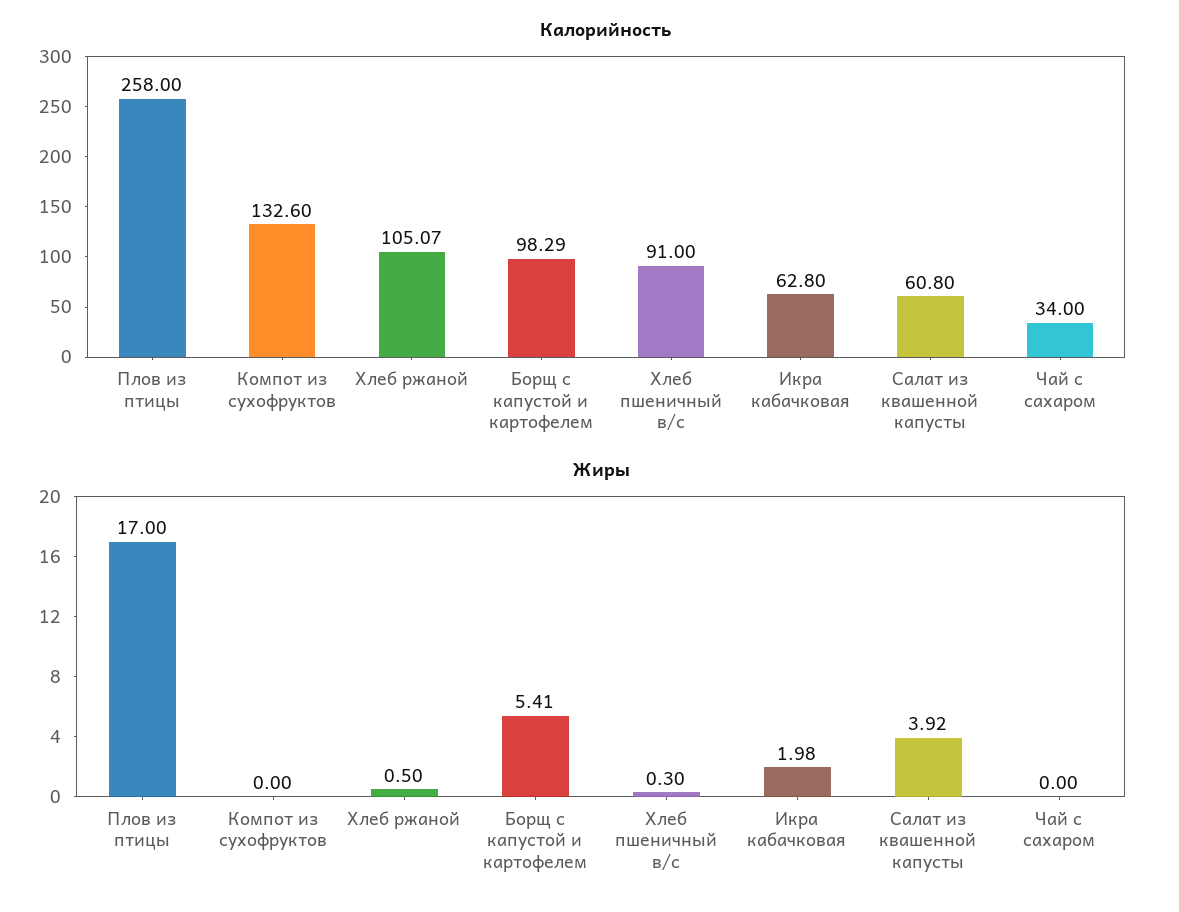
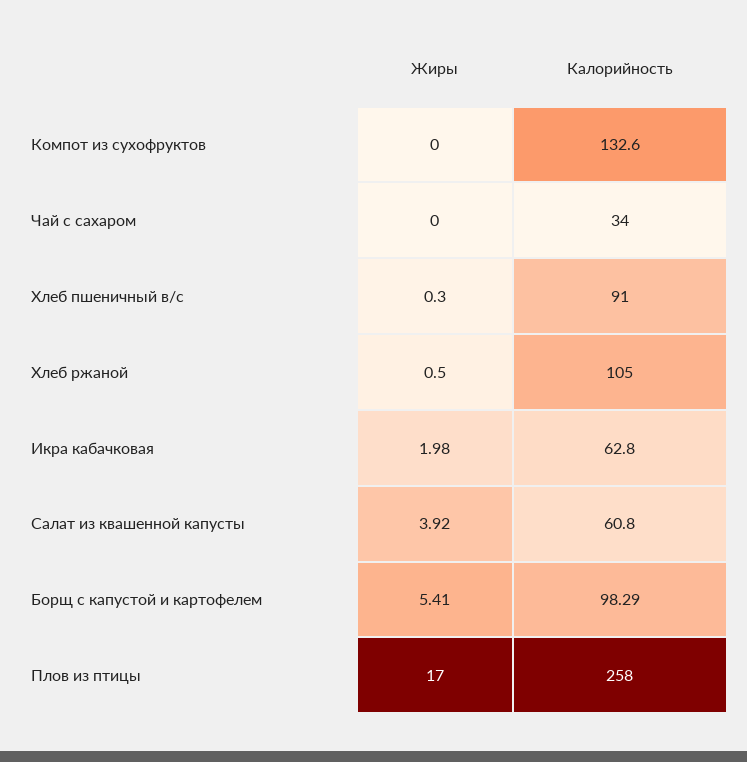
  {
    "Калорийность": {
      "Плов из птицы": 258,
      "Компот из сухофруктов": 132.6,
-     "Хлеб ржаной": 105.07,
+     "Хлеб ржаной": 105,
      "Борщ с капустой и картофелем": 98.29,
      "Хлеб пшеничный в/с": 91,
      "Икра кабачковая": 62.8,
      "Салат из квашенной капусты": 60.8,
      "Чай с сахаром": 34
    },
    "Жиры": {
      "Плов из птицы": 17,
      "Компот из сухофруктов": 0,
      "Хлеб ржаной": 0.5,
      "Борщ с капустой и картофелем": 5.41,
      "Хлеб пшеничный в/с": 0.3,
      "Икра кабачковая": 1.98,
      "Салат из квашенной капусты": 3.92,
      "Чай с сахаром": 0
    }
  }

